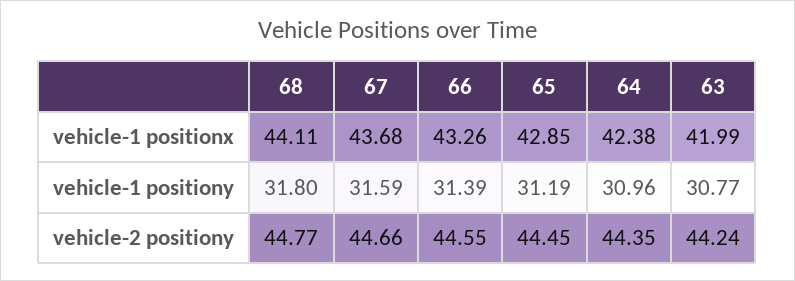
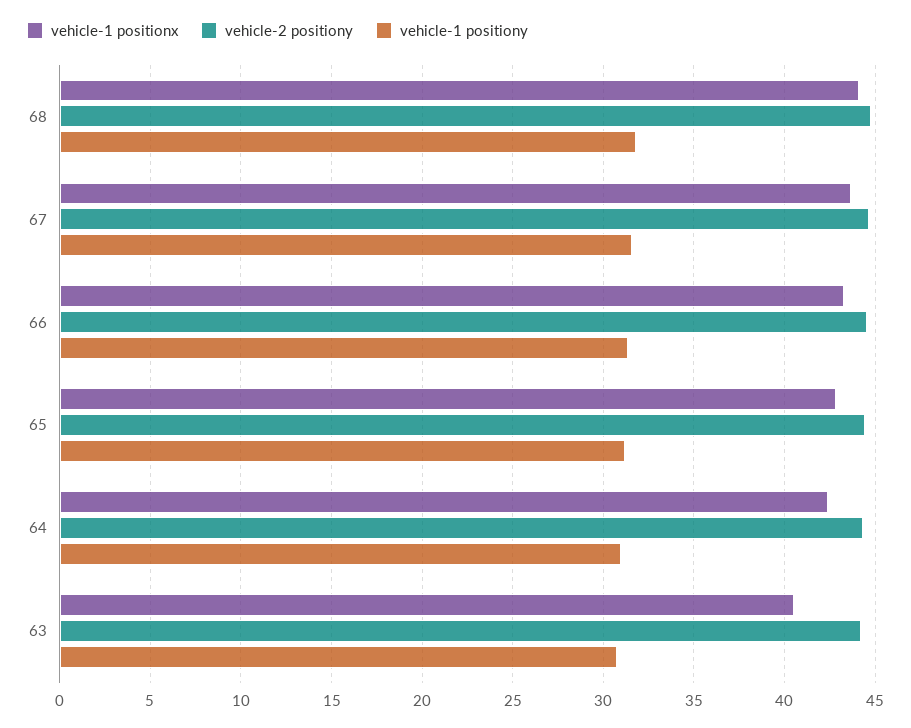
  {
    "vehicle-1 positionx": {
      "68": 44.11,
      "67": 43.68,
      "66": 43.26,
      "65": 42.85,
      "64": 42.38,
-     "63": 41.99
+     "63": 40.5
    },
    "vehicle-1 positiony": {
      "68": 31.8,
      "67": 31.59,
      "66": 31.39,
      "65": 31.19,
      "64": 30.96,
      "63": 30.77
    },
    "vehicle-2 positiony": {
      "68": 44.77,
      "67": 44.66,
      "66": 44.55,
      "65": 44.45,
      "64": 44.35,
      "63": 44.24
    }
  }

